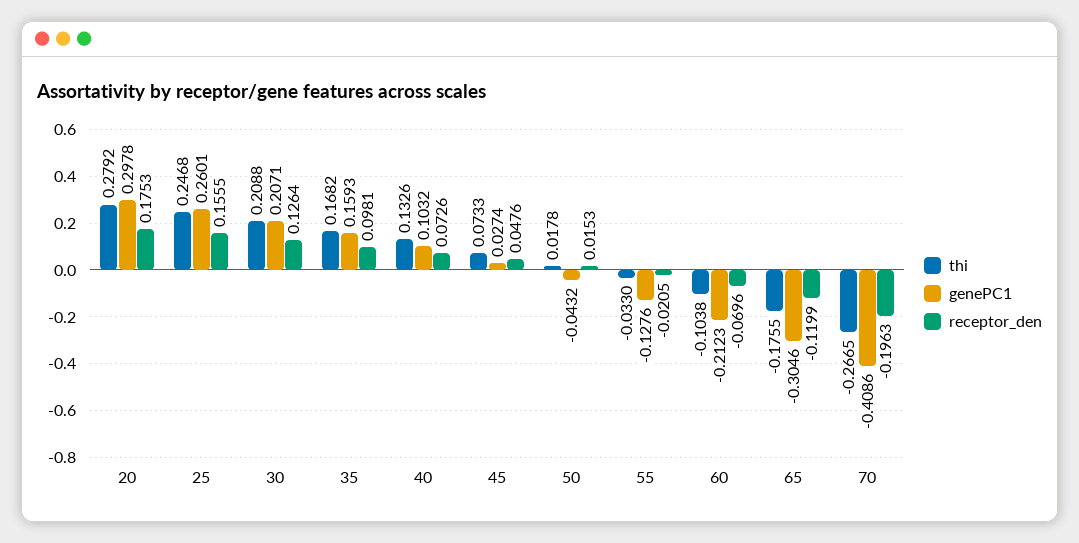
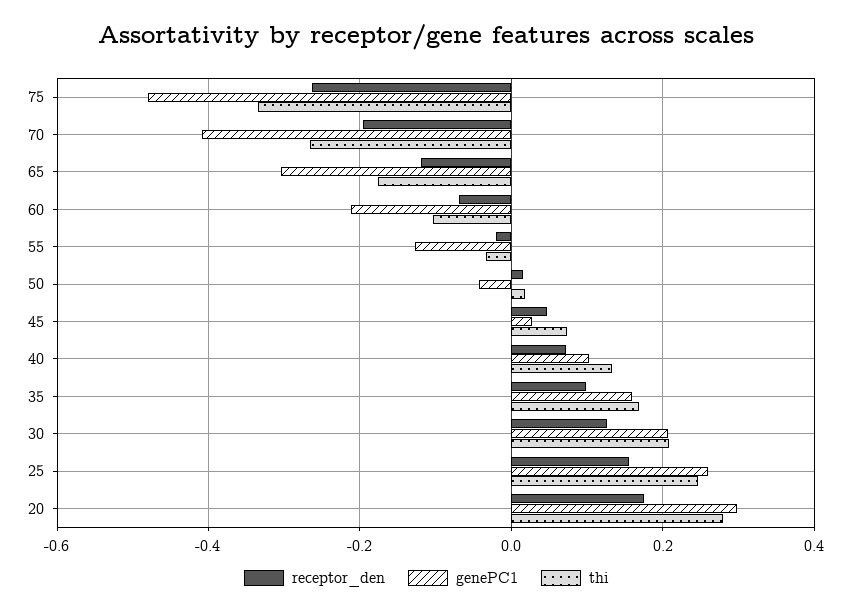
  {
    "thi": {
      "20": 0.2792,
      "25": 0.2468,
      "30": 0.2088,
      "35": 0.1682,
      "40": 0.1326,
      "45": 0.0733,
      "50": 0.0178,
      "55": -0.033,
      "60": -0.1038,
      "65": -0.1755,
-     "70": -0.2665
+     "70": -0.2665,
+     "75": -0.34
    },
    "genePC1": {
      "20": 0.2978,
      "25": 0.2601,
      "30": 0.2071,
      "35": 0.1593,
      "40": 0.1032,
      "45": 0.0274,
      "50": -0.0432,
      "55": -0.1276,
      "60": -0.2123,
      "65": -0.3046,
-     "70": -0.4086
+     "70": -0.4086,
+     "75": -0.48
    },
    "receptor_den": {
      "20": 0.1753,
      "25": 0.1555,
      "30": 0.1264,
      "35": 0.0981,
      "40": 0.0726,
      "45": 0.0476,
      "50": 0.0153,
      "55": -0.0205,
      "60": -0.0696,
      "65": -0.1199,
-     "70": -0.1963
+     "70": -0.1963,
+     "75": -0.26
    }
  }

